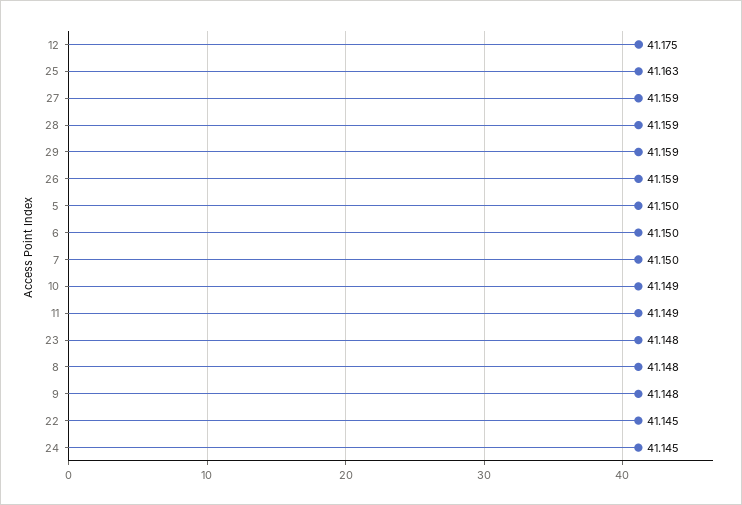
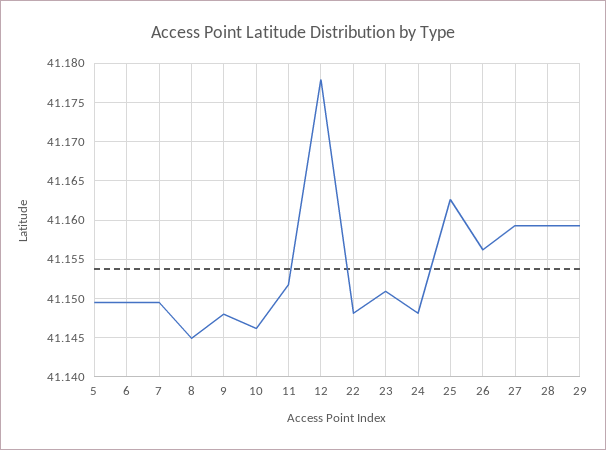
  {
-   "12": 41.175,
+   "12": 41.178,
    "25": 41.163,
    "27": 41.159,
    "28": 41.159,
    "29": 41.159,
-   "26": 41.159,
+   "26": 41.156,
    "5": 41.15,
    "6": 41.15,
    "7": 41.15,
-   "10": 41.149,
+   "10": 41.146,
-   "11": 41.149,
+   "11": 41.152,
-   "23": 41.148,
+   "23": 41.151,
-   "8": 41.148,
+   "8": 41.145,
    "9": 41.148,
-   "22": 41.145,
+   "22": 41.148,
-   "24": 41.145
+   "24": 41.148
  }

